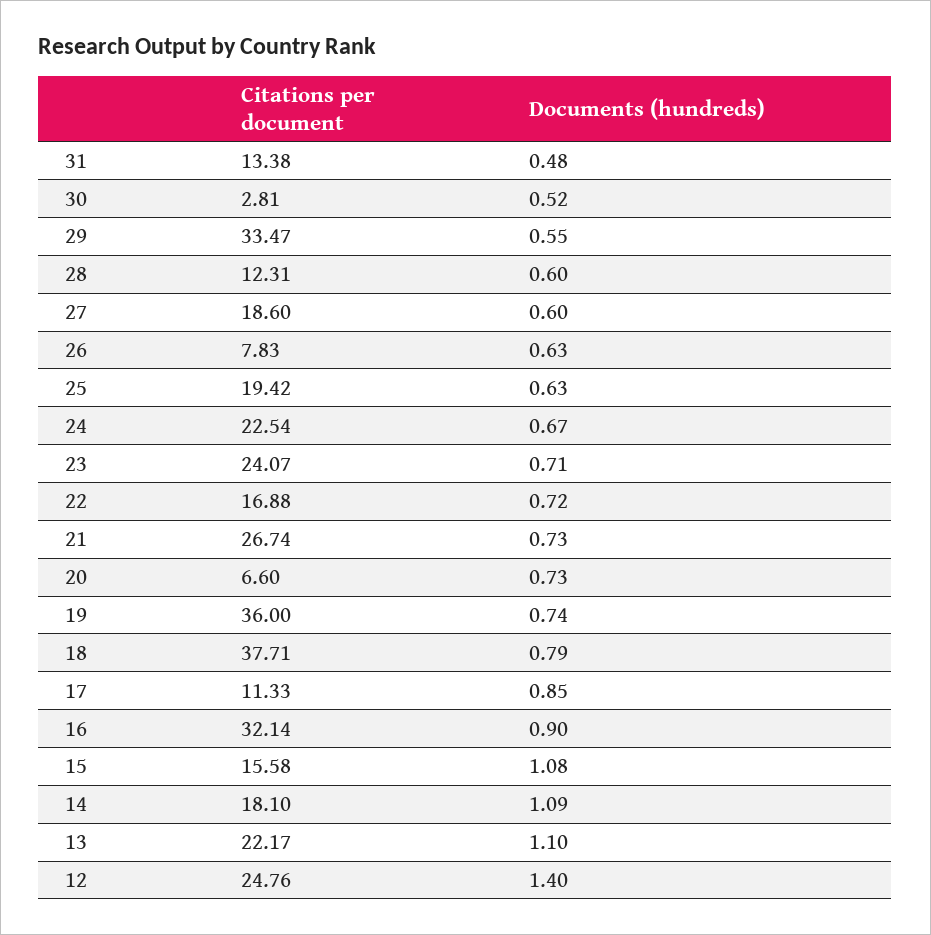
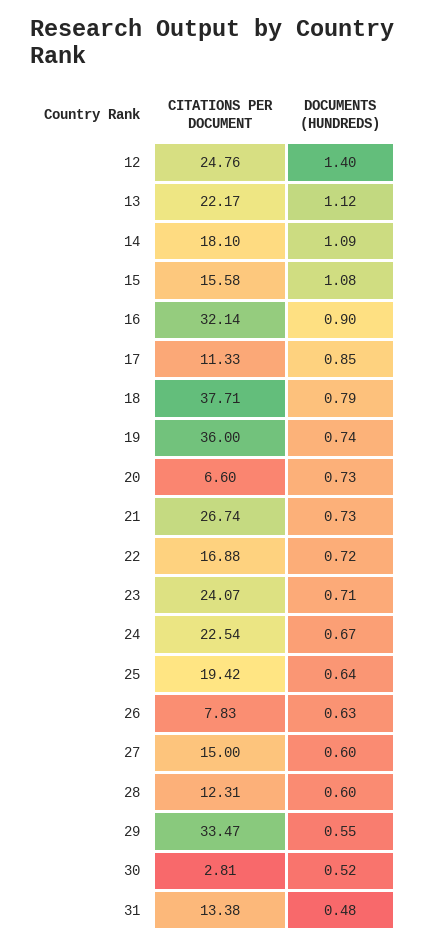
  {
    "Citations per document": {
      "31": 13.38,
      "30": 2.81,
      "29": 33.47,
      "28": 12.31,
-     "27": 18.6,
+     "27": 15,
      "26": 7.83,
      "25": 19.42,
      "24": 22.54,
      "23": 24.07,
      "22": 16.88,
      "21": 26.74,
      "20": 6.6,
      "19": 36,
      "18": 37.71,
      "17": 11.33,
      "16": 32.14,
      "15": 15.58,
      "14": 18.1,
      "13": 22.17,
      "12": 24.76
    },
    "Documents (hundreds)": {
      "31": 0.48,
      "30": 0.52,
      "29": 0.55,
      "28": 0.6,
      "27": 0.6,
      "26": 0.63,
-     "25": 0.63,
+     "25": 0.64,
      "24": 0.67,
      "23": 0.71,
      "22": 0.72,
      "21": 0.73,
      "20": 0.73,
      "19": 0.74,
      "18": 0.79,
      "17": 0.85,
      "16": 0.9,
      "15": 1.08,
      "14": 1.09,
-     "13": 1.1,
+     "13": 1.12,
      "12": 1.4
    }
  }

